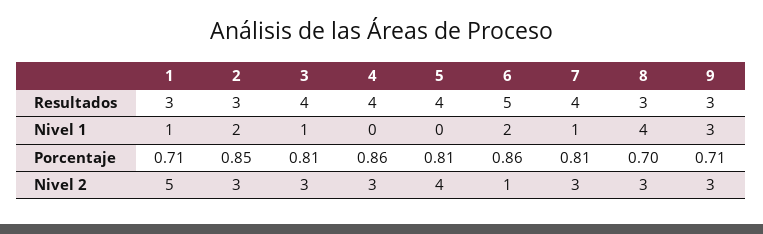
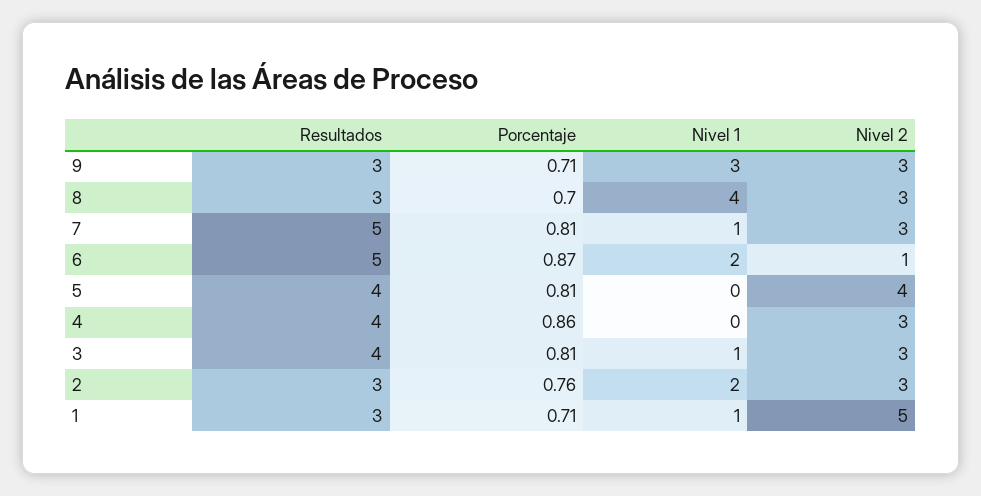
  {
    "1": {
      "Resultados": 3,
      "Nivel 1": 1,
      "Porcentaje": 0.71,
      "Nivel 2": 5
    },
    "2": {
      "Resultados": 3,
      "Nivel 1": 2,
-     "Porcentaje": 0.85,
+     "Porcentaje": 0.76,
      "Nivel 2": 3
    },
    "3": {
      "Resultados": 4,
      "Nivel 1": 1,
      "Porcentaje": 0.81,
      "Nivel 2": 3
    },
    "4": {
      "Resultados": 4,
      "Nivel 1": 0,
      "Porcentaje": 0.86,
      "Nivel 2": 3
    },
    "5": {
      "Resultados": 4,
      "Nivel 1": 0,
      "Porcentaje": 0.81,
      "Nivel 2": 4
    },
    "6": {
      "Resultados": 5,
      "Nivel 1": 2,
-     "Porcentaje": 0.86,
+     "Porcentaje": 0.87,
      "Nivel 2": 1
    },
    "7": {
-     "Resultados": 4,
+     "Resultados": 5,
      "Nivel 1": 1,
      "Porcentaje": 0.81,
      "Nivel 2": 3
    },
    "8": {
      "Resultados": 3,
      "Nivel 1": 4,
      "Porcentaje": 0.7,
      "Nivel 2": 3
    },
    "9": {
      "Resultados": 3,
      "Nivel 1": 3,
      "Porcentaje": 0.71,
      "Nivel 2": 3
    }
  }

